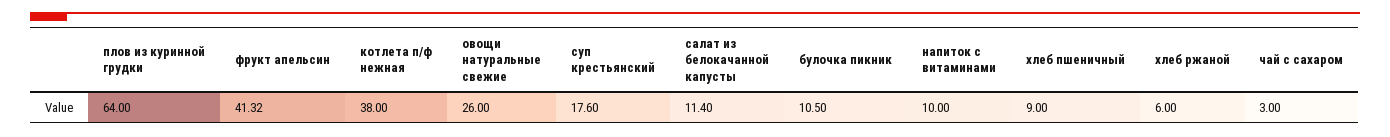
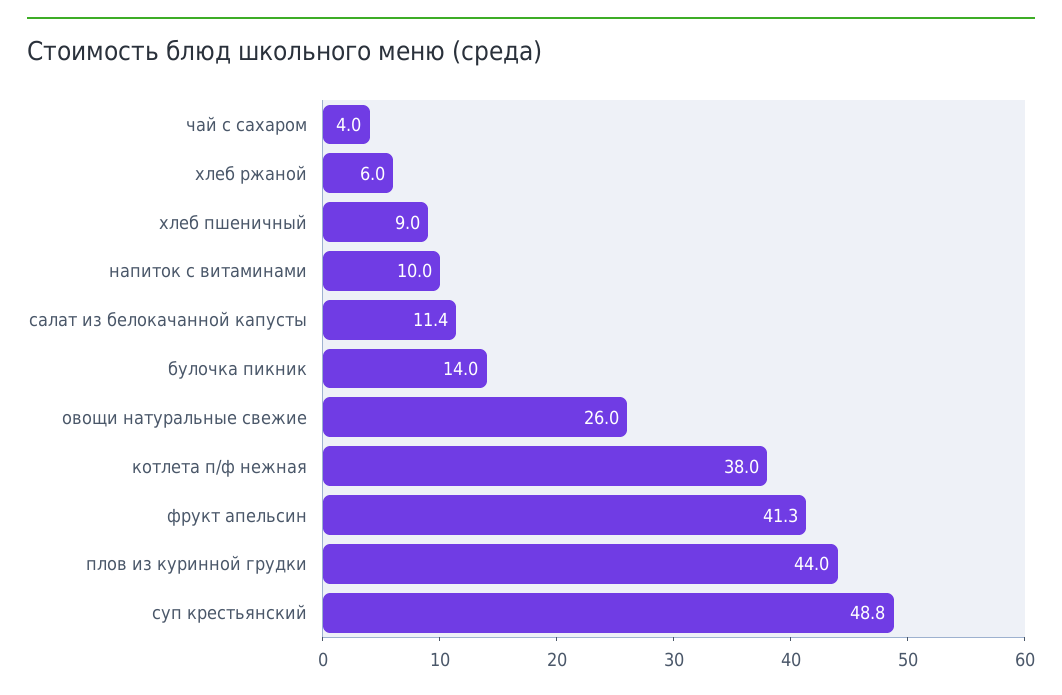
  {
-   "плов из куринной грудки": 64,
+   "плов из куринной грудки": 44,
    "фрукт апельсин": 41.32,
    "котлета п/ф нежная": 38,
    "овощи натуральные свежие": 26,
-   "суп крестьянский": 17.6,
+   "суп крестьянский": 48.8,
    "салат из белокачанной капусты": 11.4,
-   "булочка пикник": 10.5,
+   "булочка пикник": 14,
    "напиток с витаминами": 10,
    "хлеб пшеничный": 9,
    "хлеб ржаной": 6,
-   "чай с сахаром": 3
+   "чай с сахаром": 4
  }

